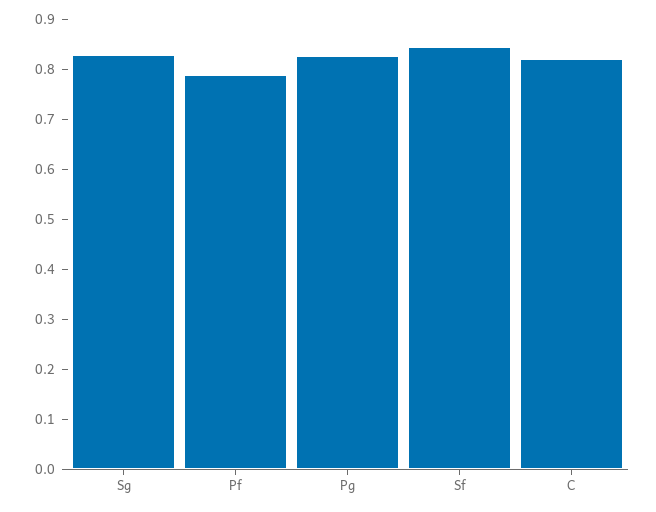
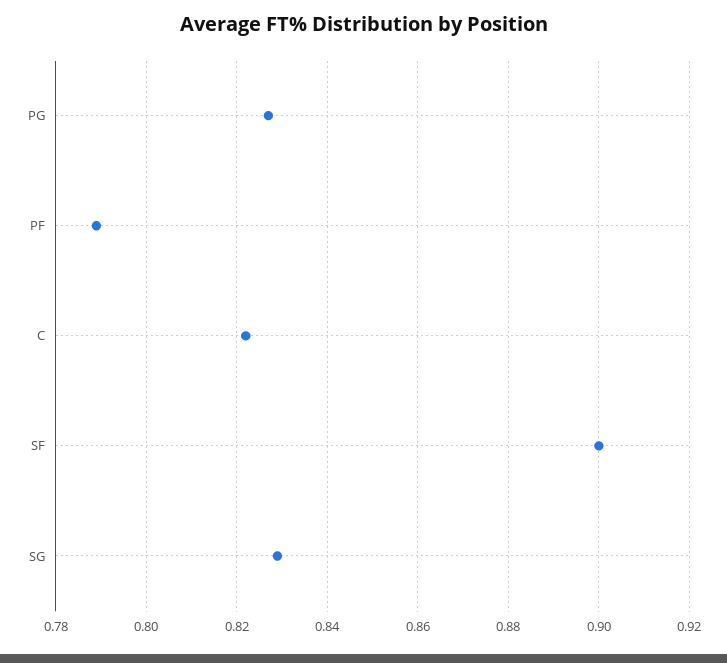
  {
    "Sg": 0.83,
    "Pf": 0.79,
    "Pg": 0.825,
-   "Sf": 0.84,
+   "Sf": 0.9,
    "C": 0.82
  }

